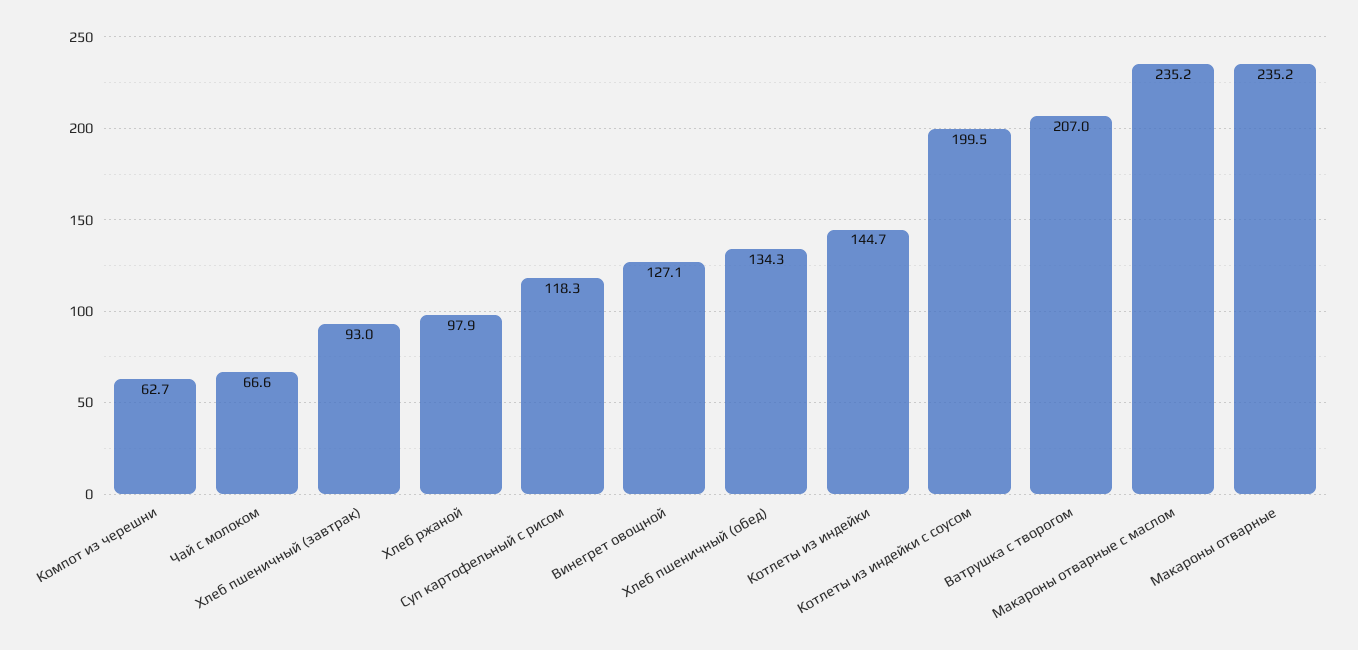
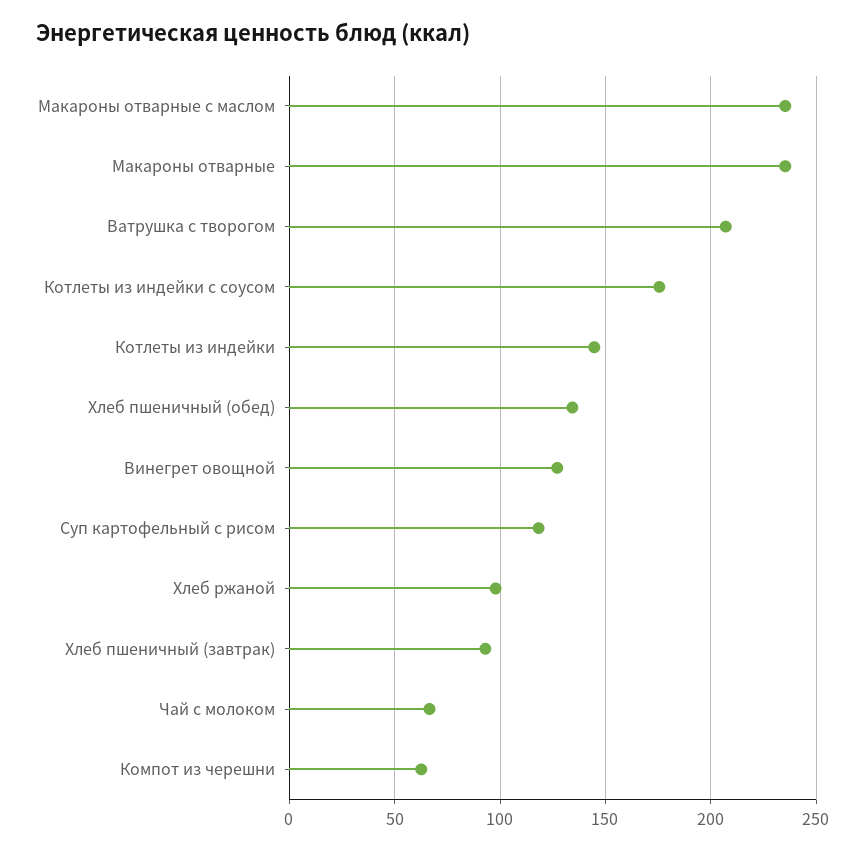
  {
    "Компот из черешни": 62.7,
    "Чай с молоком": 66.6,
    "Хлеб пшеничный (завтрак)": 93,
    "Хлеб ржаной": 97.9,
    "Суп картофельный с рисом": 118.3,
    "Винегрет овощной": 127.1,
    "Хлеб пшеничный (обед)": 134.3,
    "Котлеты из индейки": 144.7,
-   "Котлеты из индейки с соусом": 199.5,
+   "Котлеты из индейки с соусом": 175,
    "Ватрушка с творогом": 207,
    "Макароны отварные с маслом": 235.2,
    "Макароны отварные": 235.2
  }

